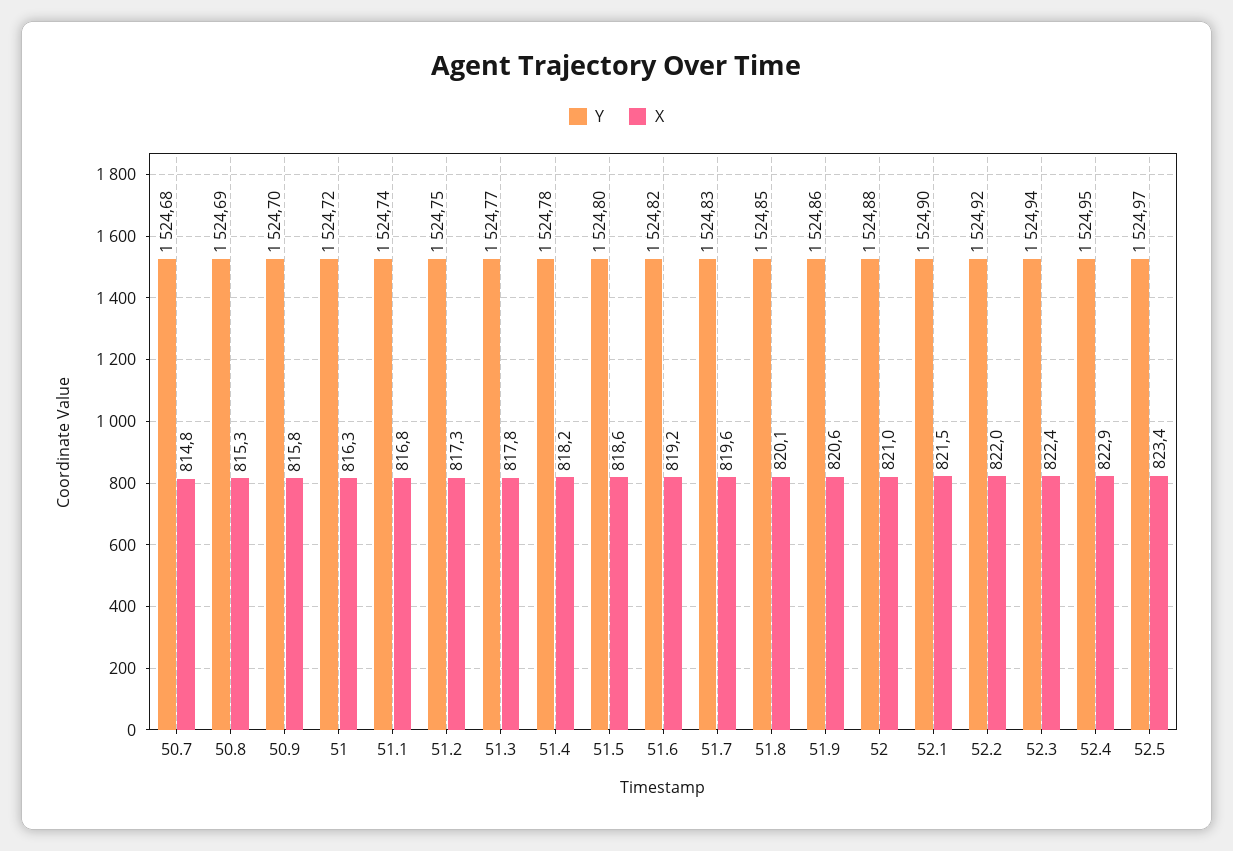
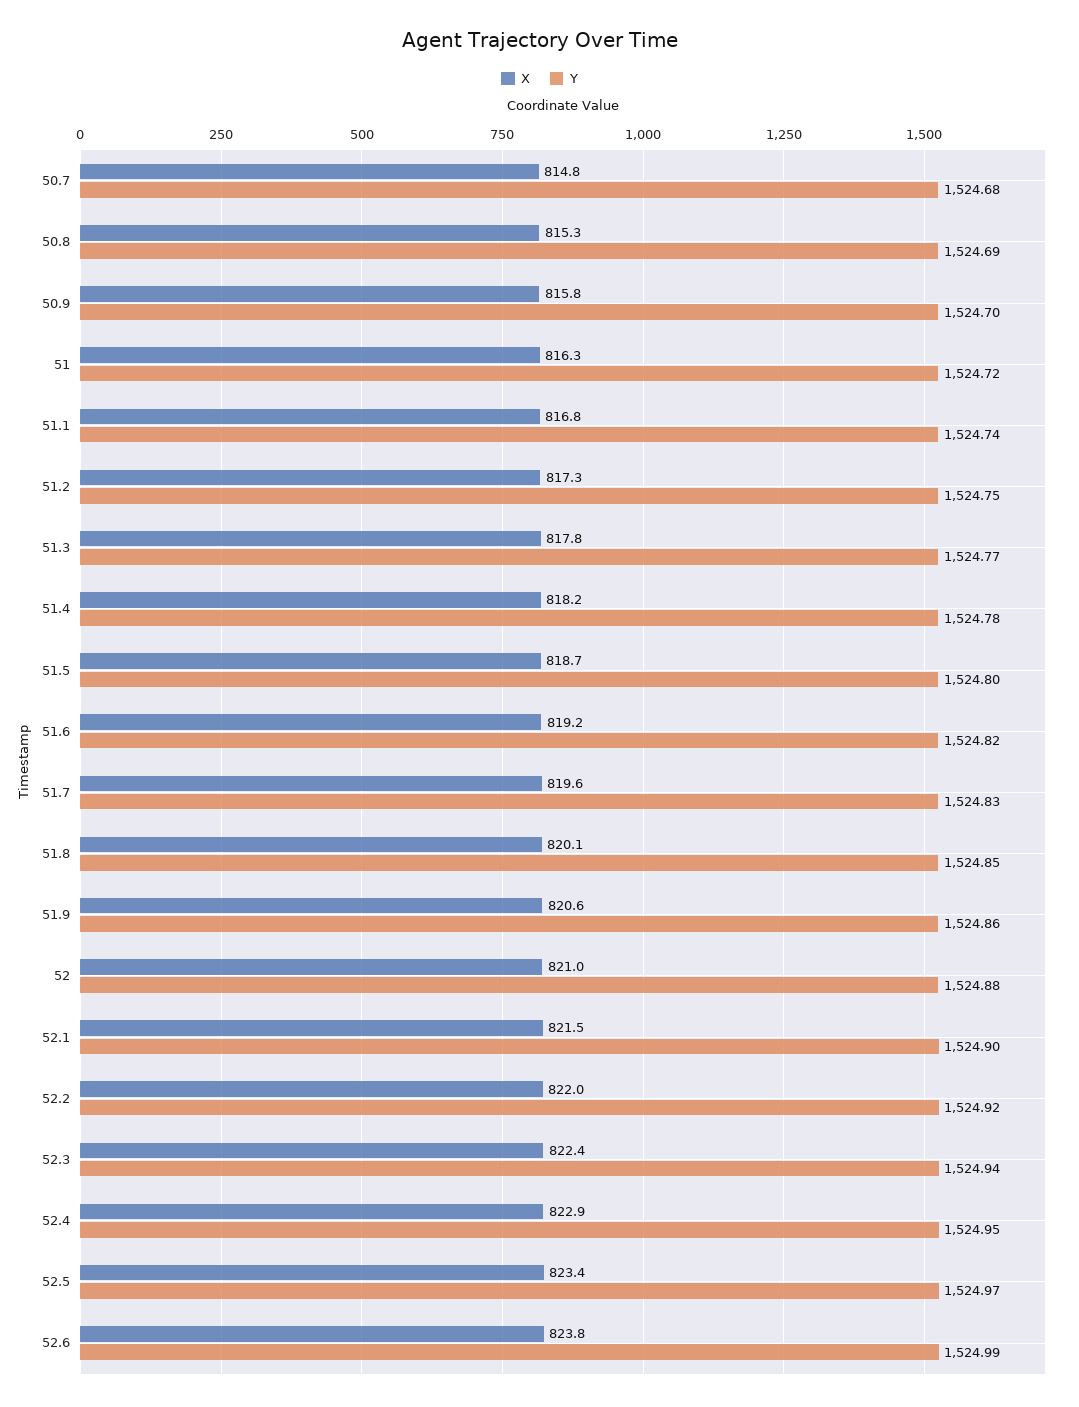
  {
    "Y": {
      "50.7": 1524.68,
      "50.8": 1524.69,
      "50.9": 1524.7,
      "51": 1524.72,
      "51.1": 1524.74,
      "51.2": 1524.75,
      "51.3": 1524.77,
      "51.4": 1524.78,
      "51.5": 1524.8,
      "51.6": 1524.82,
      "51.7": 1524.83,
      "51.8": 1524.85,
      "51.9": 1524.86,
      "52": 1524.88,
      "52.1": 1524.9,
      "52.2": 1524.92,
      "52.3": 1524.94,
      "52.4": 1524.95,
-     "52.5": 1524.97
+     "52.5": 1524.97,
+     "52.6": 1524.99
    },
    "X": {
      "50.7": 814.8,
      "50.8": 815.3,
      "50.9": 815.8,
      "51": 816.3,
      "51.1": 816.8,
      "51.2": 817.3,
      "51.3": 817.8,
      "51.4": 818.2,
-     "51.5": 818.6,
+     "51.5": 818.7,
      "51.6": 819.2,
      "51.7": 819.6,
      "51.8": 820.1,
      "51.9": 820.6,
      "52": 821,
      "52.1": 821.5,
      "52.2": 822,
      "52.3": 822.4,
      "52.4": 822.9,
-     "52.5": 823.4
+     "52.5": 823.4,
+     "52.6": 823.8
    }
  }

